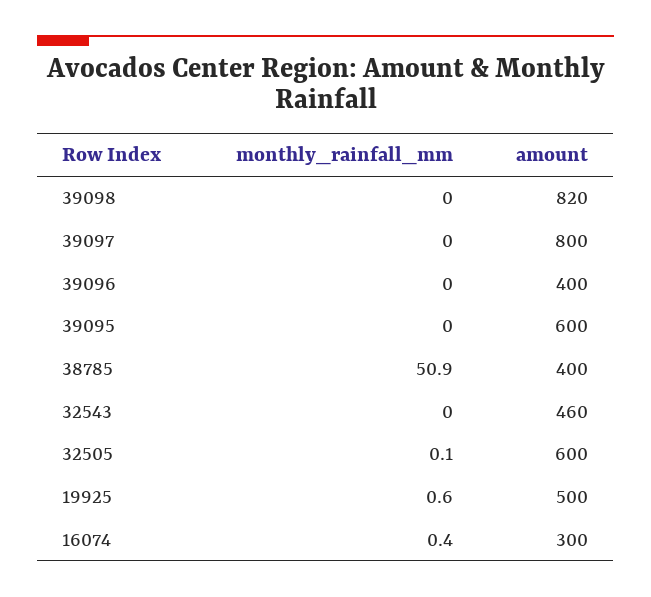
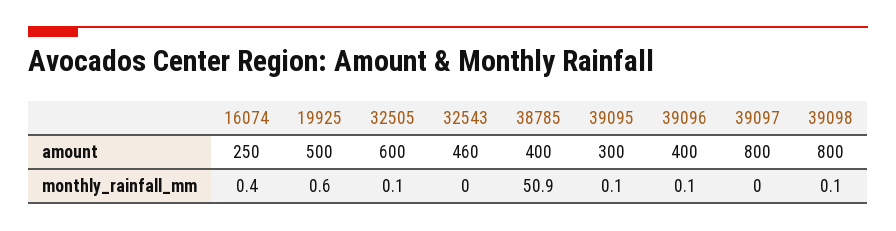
  {
    "monthly_rainfall_mm": {
-     "39098": 0,
+     "39098": 0.1,
      "39097": 0,
-     "39096": 0,
+     "39096": 0.1,
-     "39095": 0,
+     "39095": 0.1,
      "38785": 50.9,
      "32543": 0,
      "32505": 0.1,
      "19925": 0.6,
      "16074": 0.4
    },
    "amount": {
-     "39098": 820,
+     "39098": 800,
      "39097": 800,
      "39096": 400,
-     "39095": 600,
+     "39095": 300,
      "38785": 400,
      "32543": 460,
      "32505": 600,
      "19925": 500,
-     "16074": 300
+     "16074": 250
    }
  }

